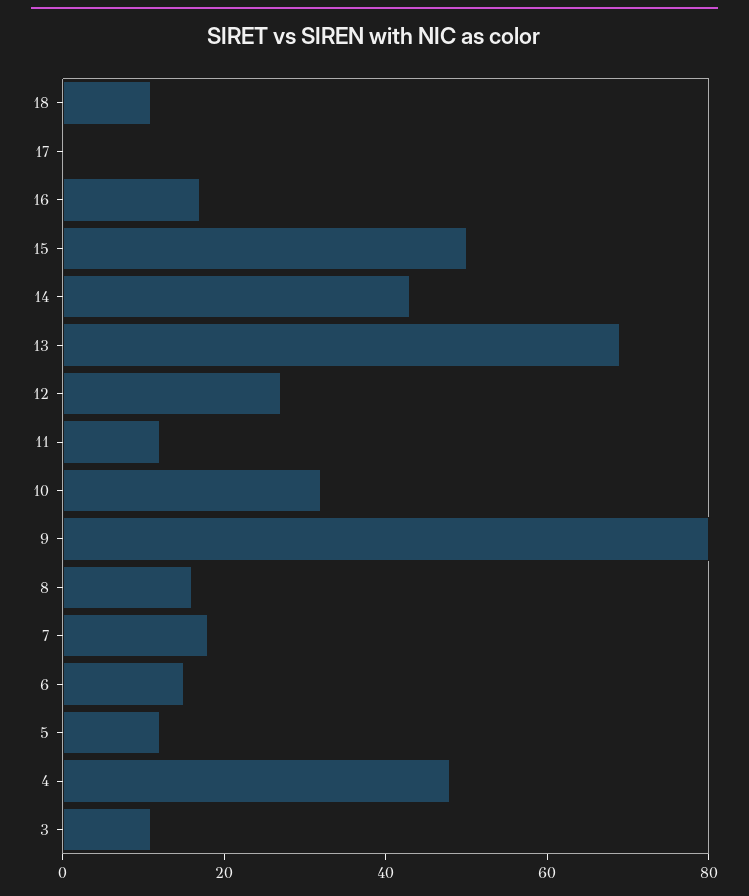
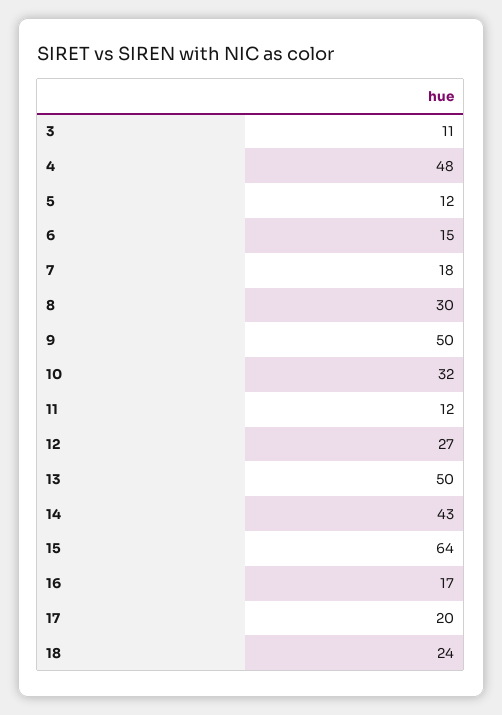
  {
-   "18": 10,
+   "18": 24,
-   "17": 0,
+   "17": 20,
    "16": 17,
-   "15": 50,
+   "15": 64,
    "14": 43,
-   "13": 70,
+   "13": 50,
    "12": 27,
    "11": 12,
    "10": 32,
-   "9": 80,
+   "9": 50,
-   "8": 15,
+   "8": 30,
    "7": 18,
    "6": 15,
    "5": 12,
    "4": 48,
    "3": 11
  }

